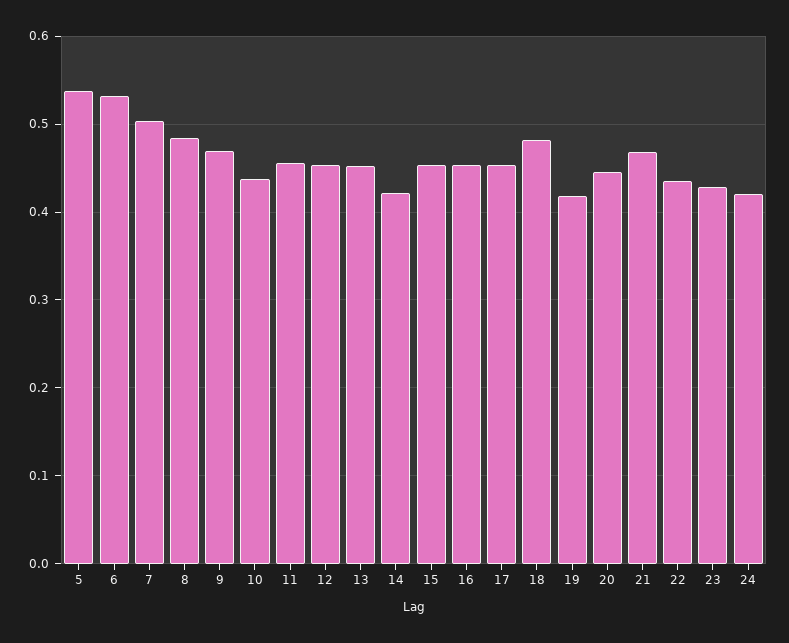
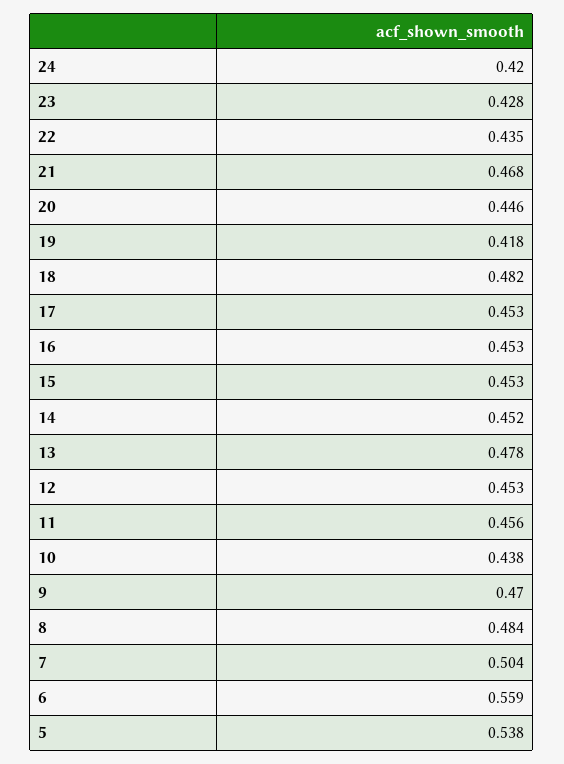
  {
    "5": 0.538,
-   "6": 0.53,
+   "6": 0.559,
    "7": 0.504,
    "8": 0.484,
    "9": 0.47,
    "10": 0.438,
    "11": 0.456,
    "12": 0.453,
-   "13": 0.45,
+   "13": 0.478,
-   "14": 0.42,
+   "14": 0.452,
    "15": 0.453,
    "16": 0.453,
    "17": 0.453,
    "18": 0.482,
    "19": 0.418,
    "20": 0.446,
    "21": 0.468,
    "22": 0.435,
    "23": 0.428,
    "24": 0.42
  }

